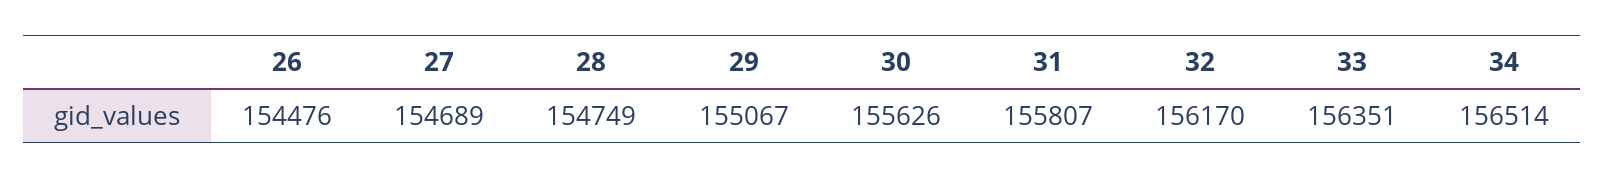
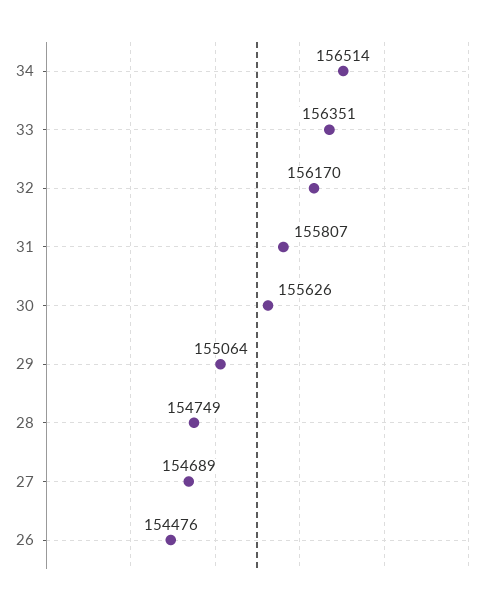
  {
    "26": 154476,
    "27": 154689,
    "28": 154749,
-   "29": 155067,
+   "29": 155064,
    "30": 155626,
    "31": 155807,
    "32": 156170,
    "33": 156351,
    "34": 156514
  }

